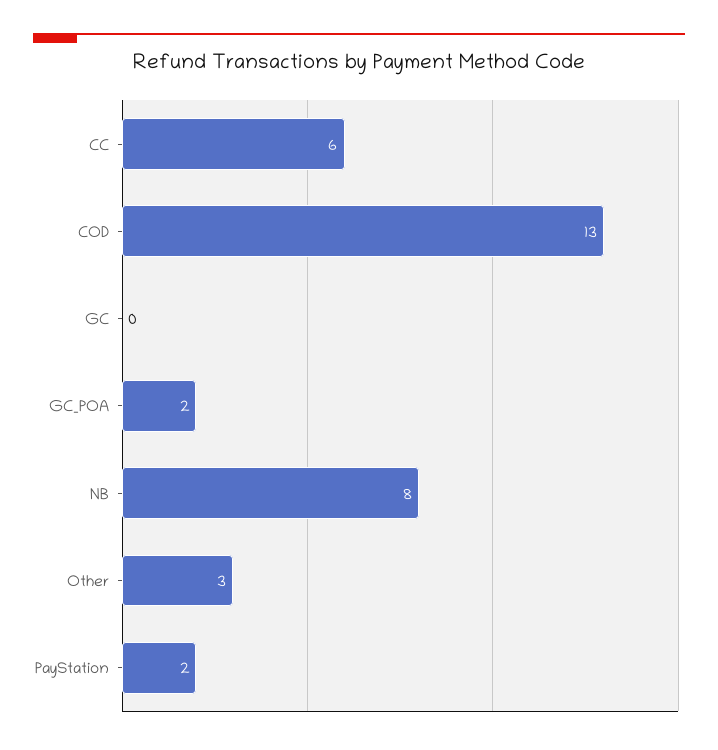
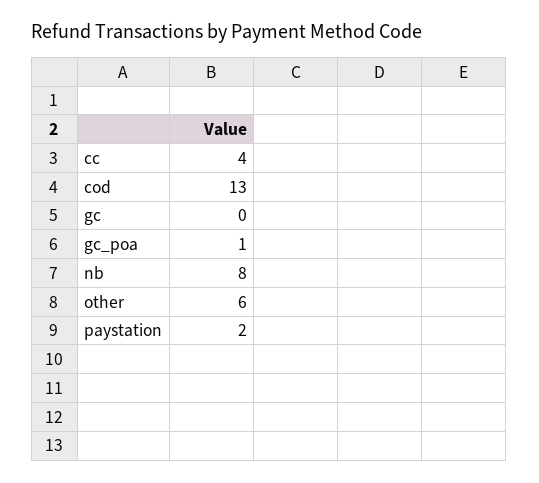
  {
-   "CC": 6,
+   "CC": 4,
    "COD": 13,
    "GC": 0,
-   "GC_POA": 2,
+   "GC_POA": 1,
    "NB": 8,
-   "Other": 3,
+   "Other": 6,
    "PayStation": 2
  }

